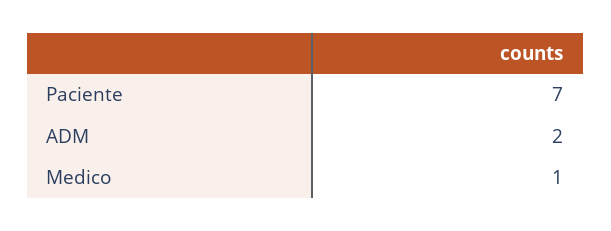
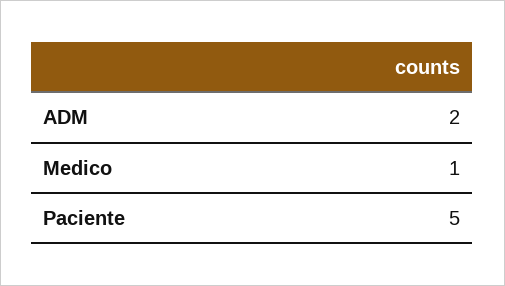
  {
-   "Paciente": 7,
+   "Paciente": 5,
    "ADM": 2,
    "Medico": 1
  }

